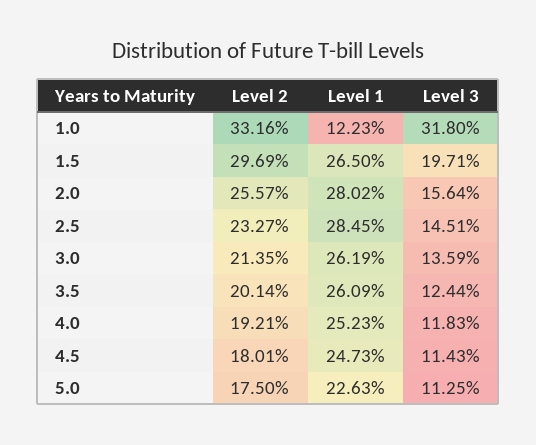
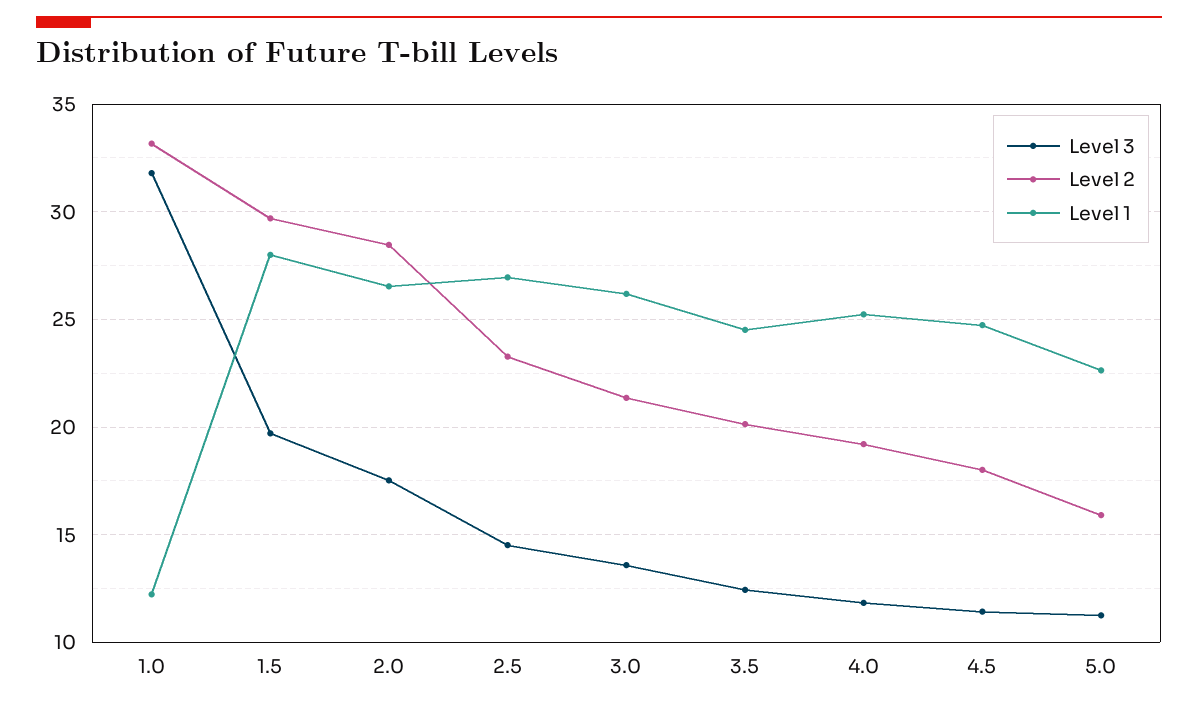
  {
    "Level 2": {
      "1.0": 33.16,
      "1.5": 29.69,
-     "2.0": 25.57,
+     "2.0": 28.5,
      "2.5": 23.27,
      "3.0": 21.35,
      "3.5": 20.14,
      "4.0": 19.21,
      "4.5": 18.01,
-     "5.0": 17.5
+     "5.0": 16
    },
    "Level 1": {
      "1.0": 12.23,
-     "1.5": 26.5,
+     "1.5": 28,
-     "2.0": 28.02,
+     "2.0": 26.5,
-     "2.5": 28.45,
+     "2.5": 27,
      "3.0": 26.19,
-     "3.5": 26.09,
+     "3.5": 24.5,
      "4.0": 25.23,
      "4.5": 24.73,
      "5.0": 22.63
    },
    "Level 3": {
      "1.0": 31.8,
      "1.5": 19.71,
-     "2.0": 15.64,
+     "2.0": 17.5,
      "2.5": 14.51,
      "3.0": 13.59,
      "3.5": 12.44,
      "4.0": 11.83,
      "4.5": 11.43,
      "5.0": 11.25
    }
  }

